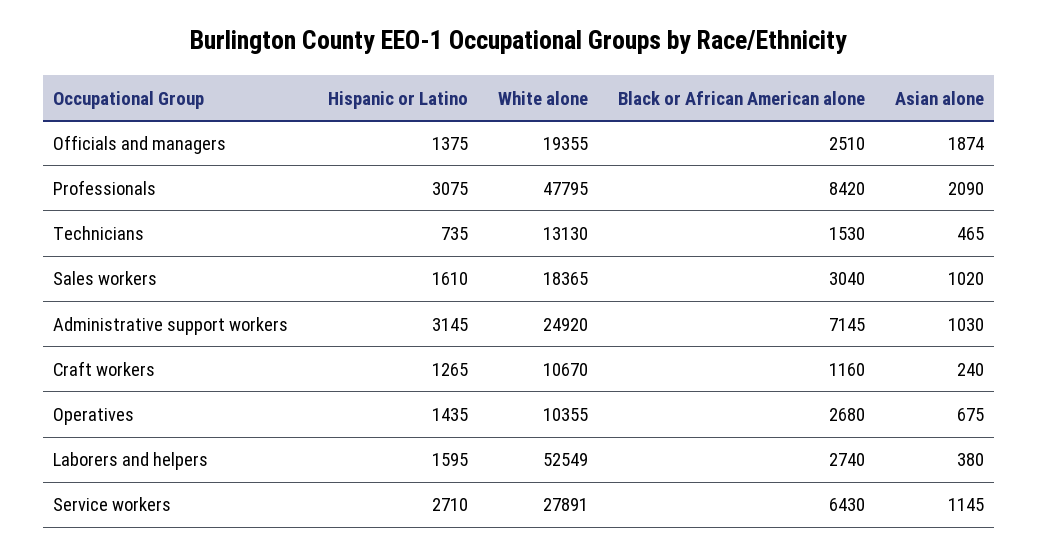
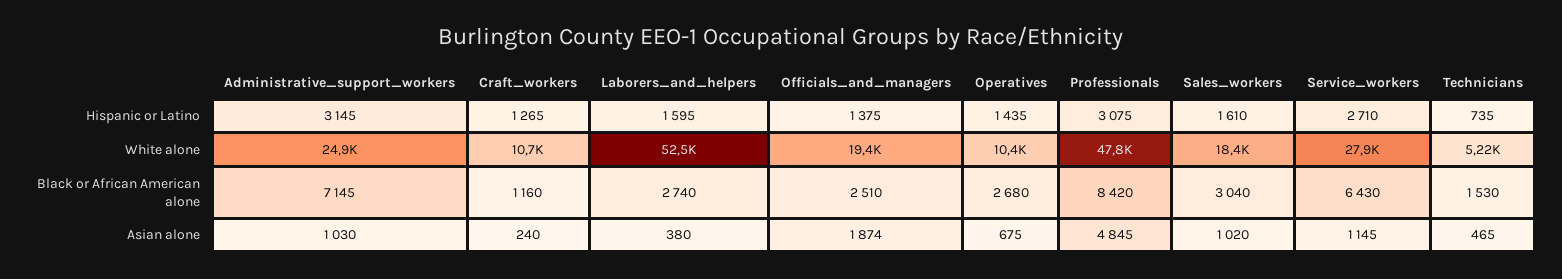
  {
    "Hispanic or Latino": {
      "Officials and managers": 1375,
      "Professionals": 3075,
      "Technicians": 735,
      "Sales workers": 1610,
      "Administrative support workers": 3145,
      "Craft workers": 1265,
      "Operatives": 1435,
      "Laborers and helpers": 1595,
      "Service workers": 2710
    },
    "White alone": {
      "Officials and managers": 19355,
      "Professionals": 47795,
-     "Technicians": 13130,
+     "Technicians": 5220,
      "Sales workers": 18365,
      "Administrative support workers": 24920,
      "Craft workers": 10670,
      "Operatives": 10355,
      "Laborers and helpers": 52549,
      "Service workers": 27891
    },
    "Black or African American alone": {
      "Officials and managers": 2510,
      "Professionals": 8420,
      "Technicians": 1530,
      "Sales workers": 3040,
      "Administrative support workers": 7145,
      "Craft workers": 1160,
      "Operatives": 2680,
      "Laborers and helpers": 2740,
      "Service workers": 6430
    },
    "Asian alone": {
      "Officials and managers": 1874,
-     "Professionals": 2090,
+     "Professionals": 4845,
      "Technicians": 465,
      "Sales workers": 1020,
      "Administrative support workers": 1030,
      "Craft workers": 240,
      "Operatives": 675,
      "Laborers and helpers": 380,
      "Service workers": 1145
    }
  }

